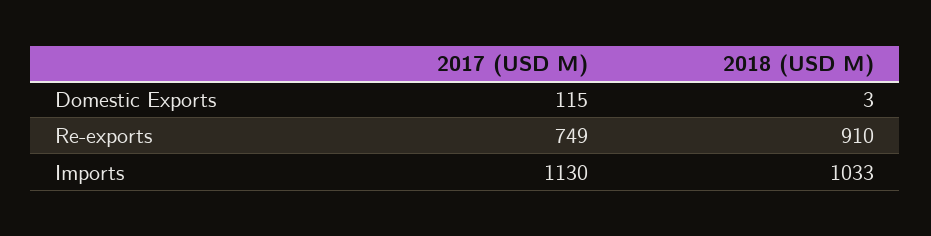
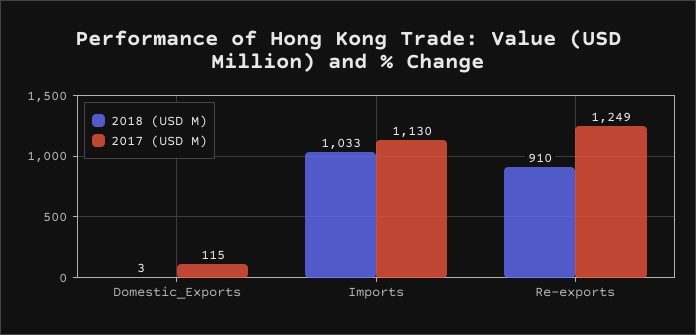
  {
    "2017 (USD M)": {
      "Domestic Exports": 115,
-     "Re-exports": 749,
+     "Re-exports": 1249,
      "Imports": 1130
    },
    "2018 (USD M)": {
      "Domestic Exports": 3,
      "Re-exports": 910,
      "Imports": 1033
    }
  }

